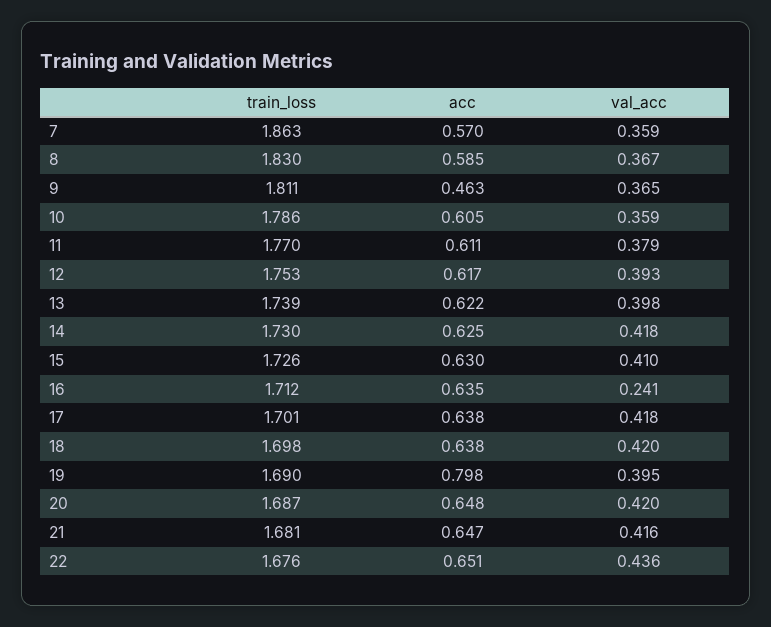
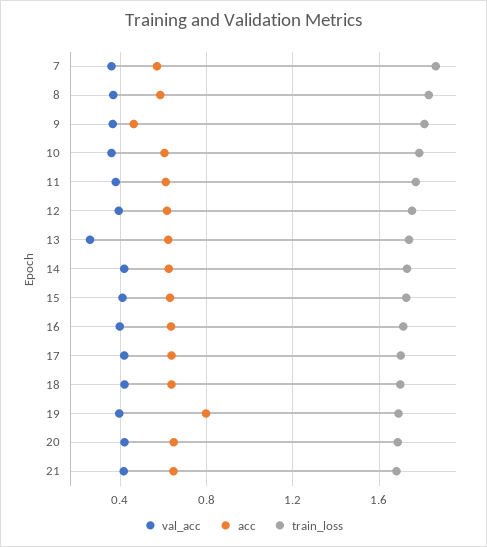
  {
    "train_loss": {
      "7": 1.863,
      "8": 1.83,
      "9": 1.811,
      "10": 1.786,
      "11": 1.77,
      "12": 1.753,
      "13": 1.739,
      "14": 1.73,
      "15": 1.726,
      "16": 1.712,
      "17": 1.701,
      "18": 1.698,
      "19": 1.69,
      "20": 1.687,
-     "21": 1.681,
+     "21": 1.681
-     "22": 1.676
    },
    "acc": {
      "7": 0.57,
      "8": 0.585,
      "9": 0.463,
      "10": 0.605,
      "11": 0.611,
      "12": 0.617,
      "13": 0.622,
      "14": 0.625,
      "15": 0.63,
      "16": 0.635,
      "17": 0.638,
      "18": 0.638,
      "19": 0.798,
      "20": 0.648,
-     "21": 0.647,
+     "21": 0.647
-     "22": 0.651
    },
    "val_acc": {
      "7": 0.359,
      "8": 0.367,
      "9": 0.365,
      "10": 0.359,
      "11": 0.379,
      "12": 0.393,
-     "13": 0.398,
+     "13": 0.25,
      "14": 0.418,
      "15": 0.41,
-     "16": 0.241,
+     "16": 0.4,
      "17": 0.418,
      "18": 0.42,
      "19": 0.395,
      "20": 0.42,
-     "21": 0.416,
+     "21": 0.416
-     "22": 0.436
    }
  }

